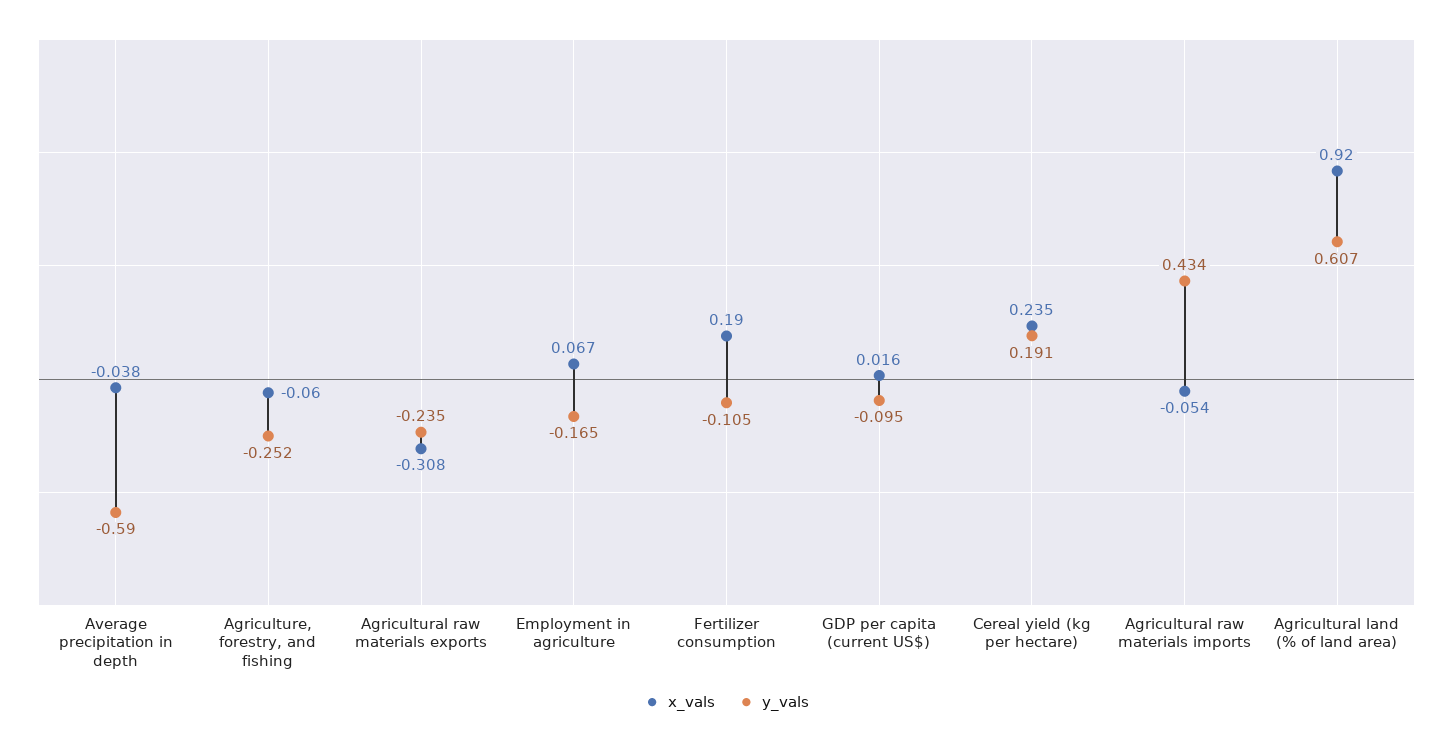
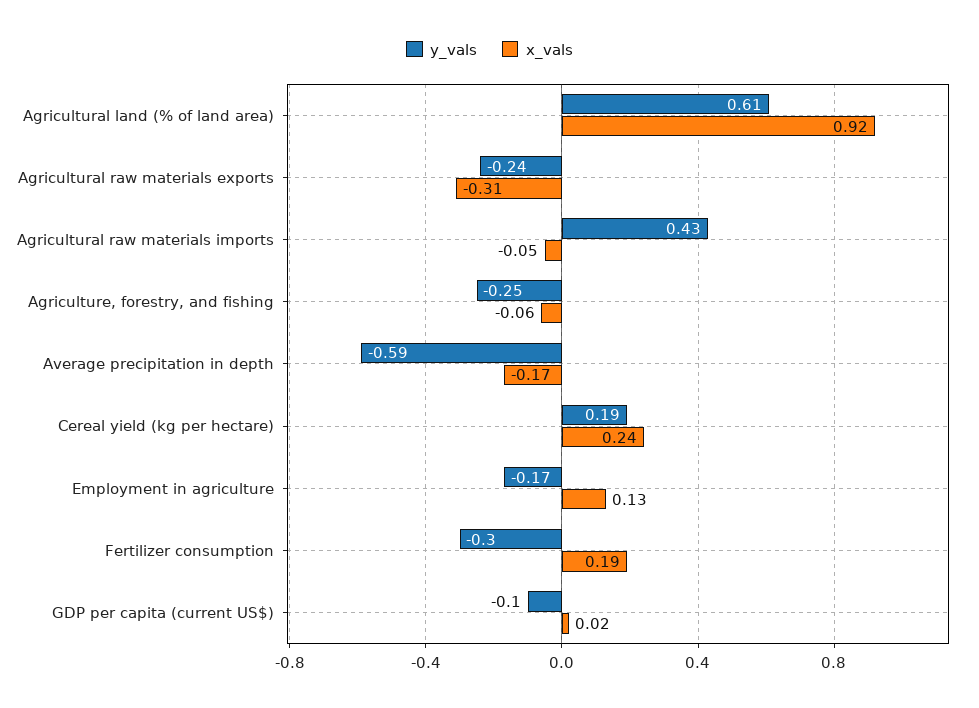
  {
    "x_vals": {
-     "Average precipitation in depth": -0.038,
+     "Average precipitation in depth": -0.17,
      "Agriculture, forestry, and fishing": -0.06,
      "Agricultural raw materials exports": -0.308,
-     "Employment in agriculture": 0.067,
+     "Employment in agriculture": 0.13,
      "Fertilizer consumption": 0.19,
      "GDP per capita (current US$)": 0.016,
      "Cereal yield (kg per hectare)": 0.235,
      "Agricultural raw materials imports": -0.054,
      "Agricultural land (% of land area)": 0.92
    },
    "y_vals": {
      "Average precipitation in depth": -0.59,
      "Agriculture, forestry, and fishing": -0.252,
      "Agricultural raw materials exports": -0.235,
      "Employment in agriculture": -0.165,
-     "Fertilizer consumption": -0.105,
+     "Fertilizer consumption": -0.3,
      "GDP per capita (current US$)": -0.095,
      "Cereal yield (kg per hectare)": 0.191,
      "Agricultural raw materials imports": 0.434,
      "Agricultural land (% of land area)": 0.607
    }
  }

